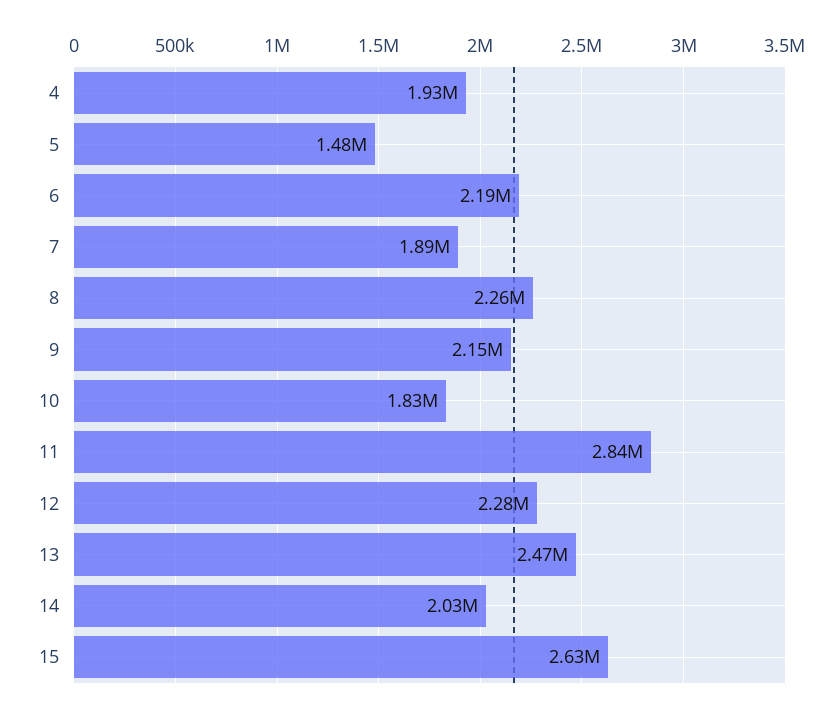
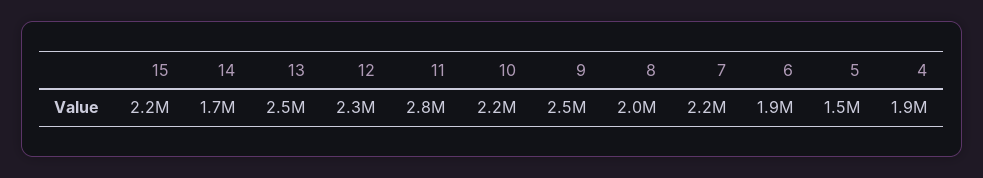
  {
    "4": 1930000,
    "5": 1480000,
-   "6": 2190000,
+   "6": 1900000,
-   "7": 1890000,
+   "7": 2200000,
-   "8": 2260000,
+   "8": 2000000,
-   "9": 2150000,
+   "9": 2500000,
-   "10": 1830000,
+   "10": 2200000,
    "11": 2840000,
    "12": 2280000,
    "13": 2470000,
-   "14": 2030000,
+   "14": 1700000,
-   "15": 2630000
+   "15": 2200000
  }

